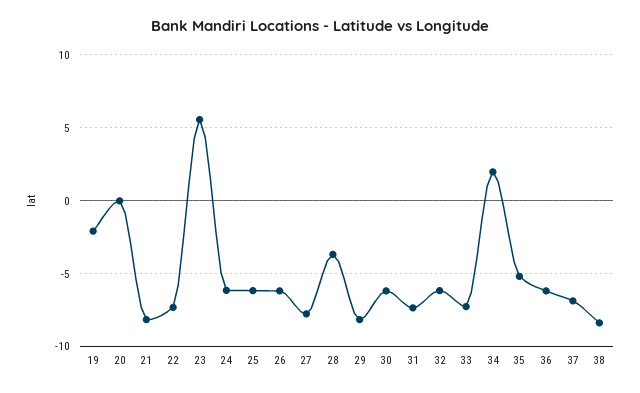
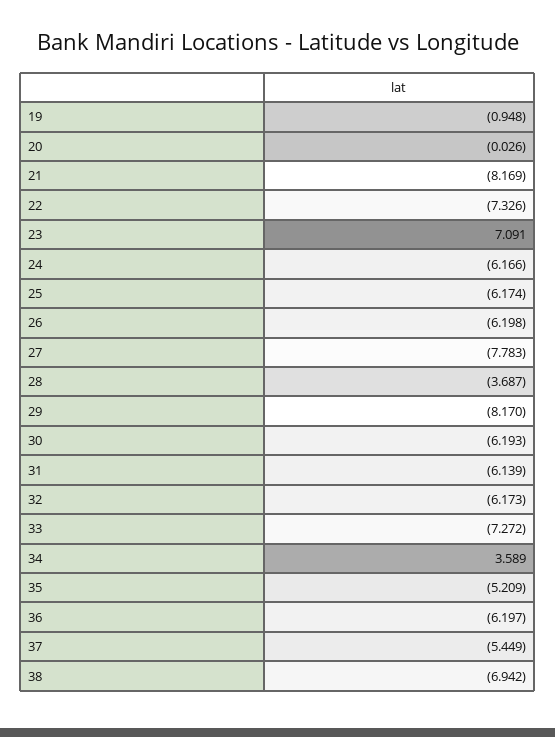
  {
-   "19": -2,
+   "19": -0.948,
    "20": -0.026,
    "21": -8.169,
    "22": -7.326,
-   "23": 5.5,
+   "23": 7.091,
    "24": -6.166,
    "25": -6.174,
    "26": -6.198,
    "27": -7.783,
    "28": -3.687,
    "29": -8.17,
    "30": -6.193,
-   "31": -7.5,
+   "31": -6.139,
    "32": -6.173,
    "33": -7.272,
-   "34": 2,
+   "34": 3.589,
    "35": -5.209,
    "36": -6.197,
-   "37": -7,
+   "37": -5.449,
-   "38": -8.5
+   "38": -6.942
  }

